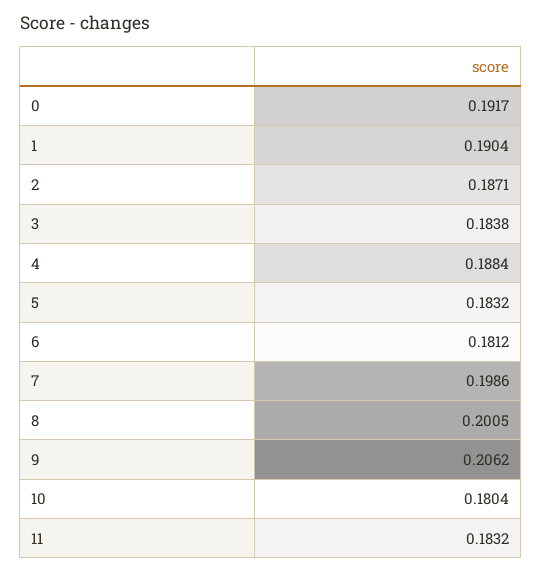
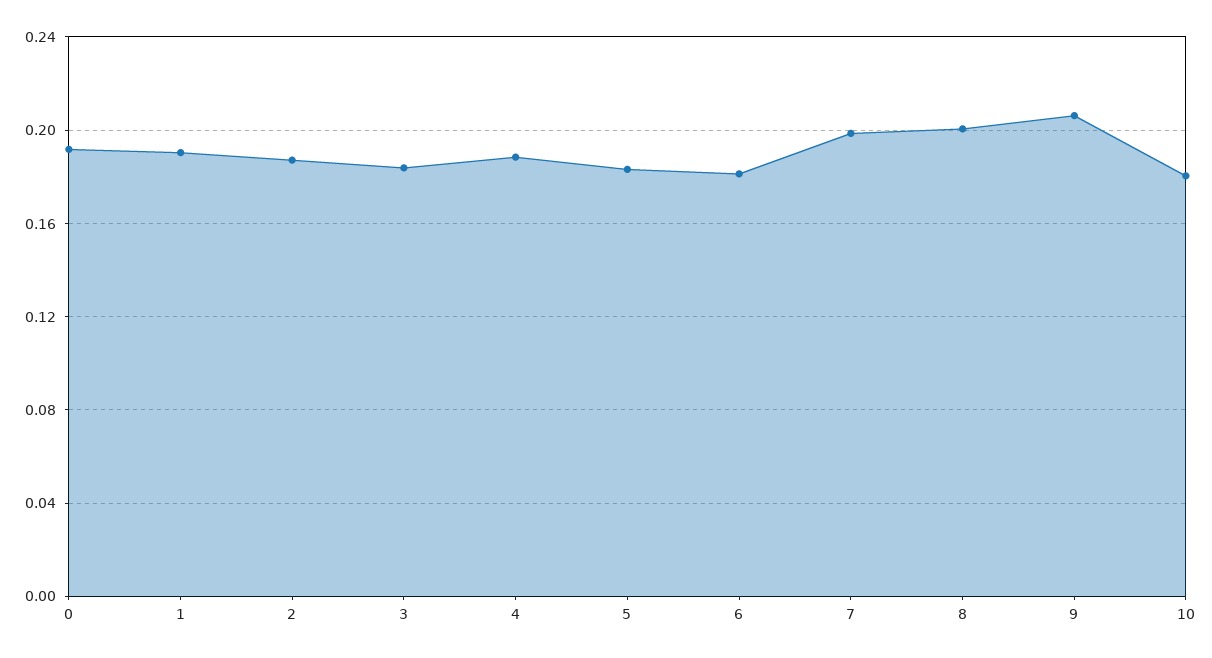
  {
    "0": 0.1917,
    "1": 0.1904,
    "2": 0.1871,
    "3": 0.1838,
    "4": 0.1884,
    "5": 0.1832,
    "6": 0.1812,
    "7": 0.1986,
    "8": 0.2005,
    "9": 0.2062,
-   "10": 0.1804,
+   "10": 0.1804
-   "11": 0.1832
  }

